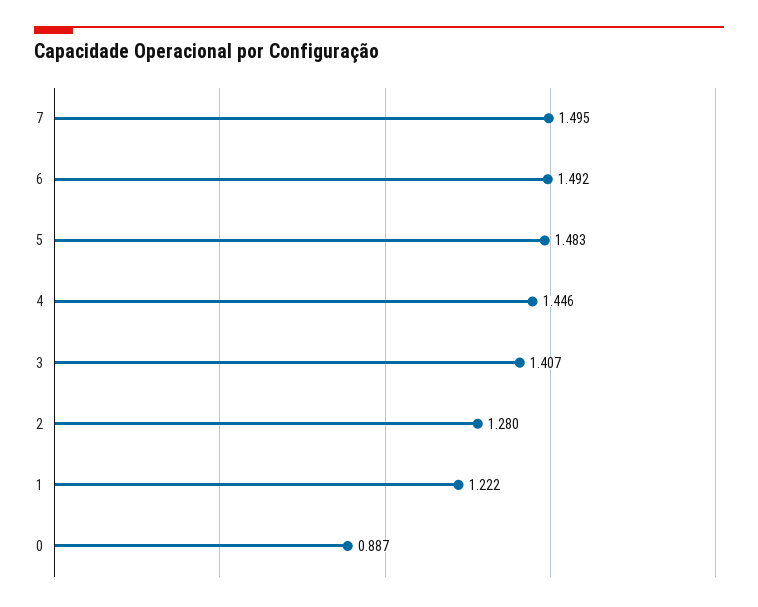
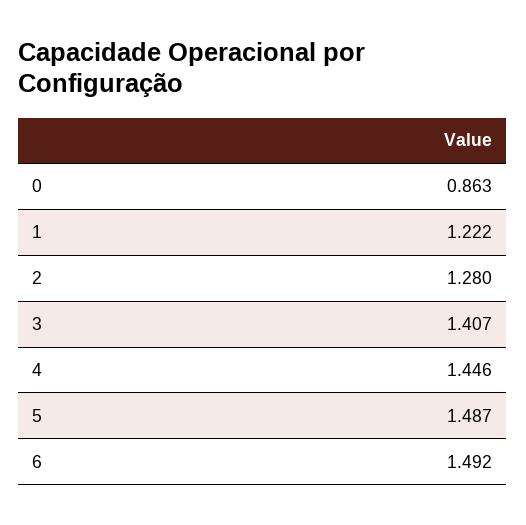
  {
-   "7": 1.495,
    "6": 1.492,
-   "5": 1.483,
+   "5": 1.487,
    "4": 1.446,
    "3": 1.407,
    "2": 1.28,
    "1": 1.222,
-   "0": 0.887
+   "0": 0.863
  }

